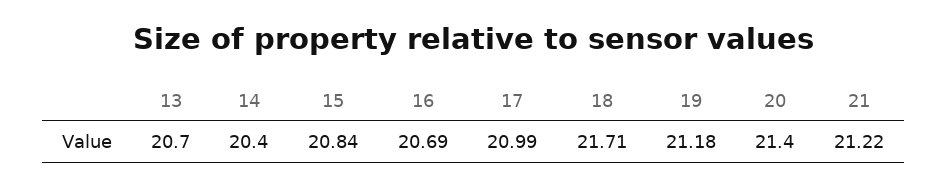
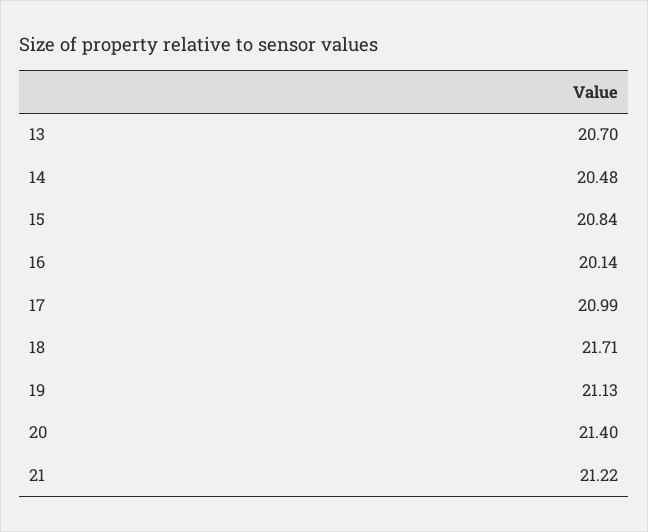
  {
    "13": 20.7,
-   "14": 20.4,
+   "14": 20.48,
    "15": 20.84,
-   "16": 20.69,
+   "16": 20.14,
    "17": 20.99,
    "18": 21.71,
-   "19": 21.18,
+   "19": 21.13,
    "20": 21.4,
    "21": 21.22
  }

